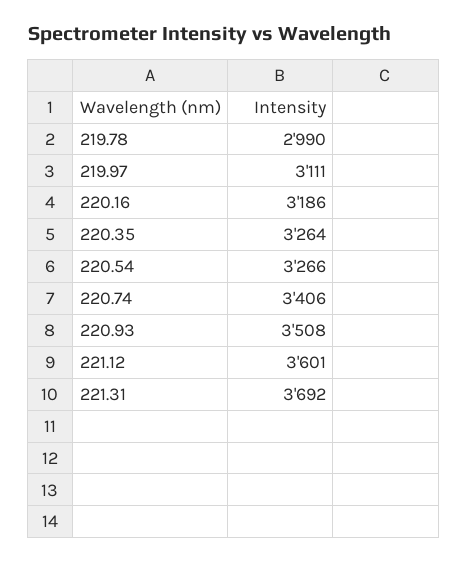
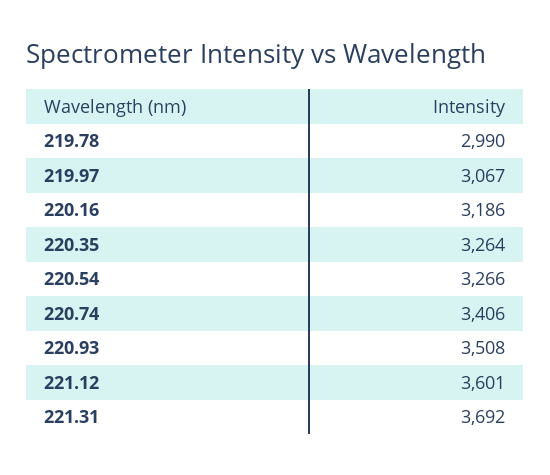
  {
    "219.78": 2990,
-   "219.97": 3111,
+   "219.97": 3067,
    "220.16": 3186,
    "220.35": 3264,
    "220.54": 3266,
    "220.74": 3406,
    "220.93": 3508,
    "221.12": 3601,
    "221.31": 3692
  }

